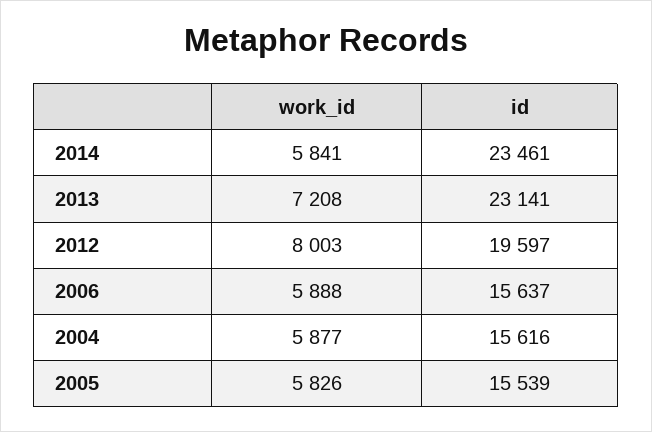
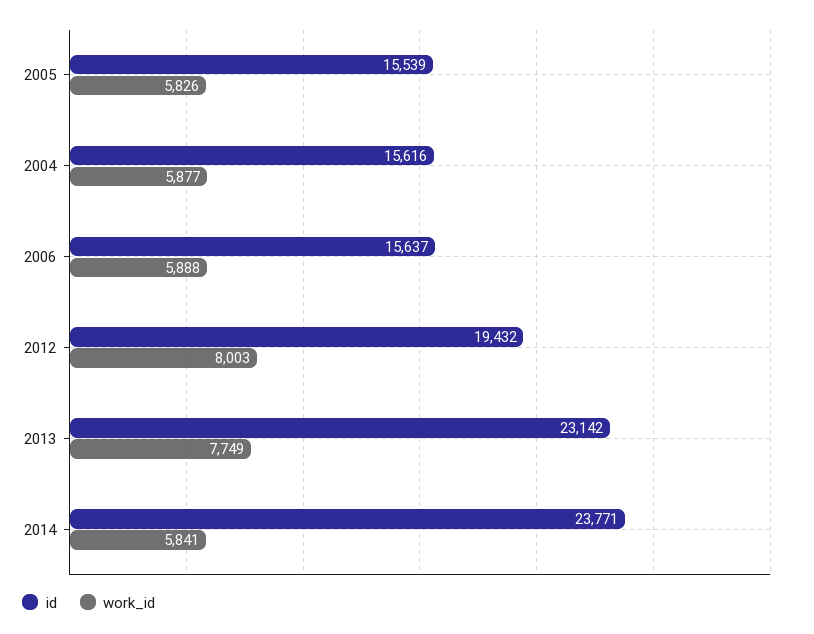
  {
    "work_id": {
      "2014": 5841,
-     "2013": 7208,
+     "2013": 7749,
      "2012": 8003,
      "2006": 5888,
      "2004": 5877,
      "2005": 5826
    },
    "id": {
-     "2014": 23461,
+     "2014": 23771,
-     "2013": 23141,
+     "2013": 23142,
-     "2012": 19597,
+     "2012": 19432,
      "2006": 15637,
      "2004": 15616,
      "2005": 15539
    }
  }

